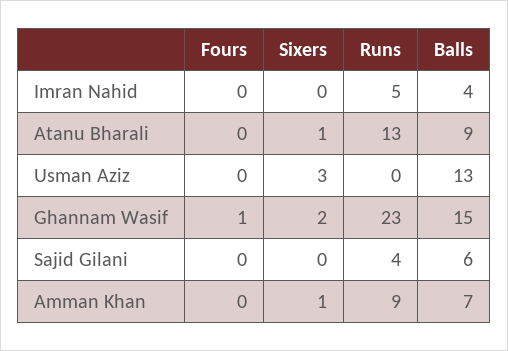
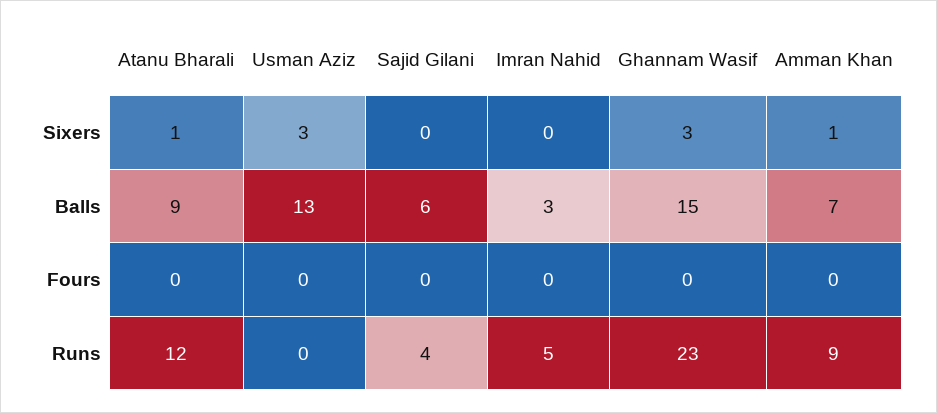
  {
    "Fours": {
      "Imran Nahid": 0,
      "Atanu Bharali": 0,
      "Usman Aziz": 0,
-     "Ghannam Wasif": 1,
+     "Ghannam Wasif": 0,
      "Sajid Gilani": 0,
      "Amman Khan": 0
    },
    "Sixers": {
      "Imran Nahid": 0,
      "Atanu Bharali": 1,
      "Usman Aziz": 3,
-     "Ghannam Wasif": 2,
+     "Ghannam Wasif": 3,
      "Sajid Gilani": 0,
      "Amman Khan": 1
    },
    "Runs": {
      "Imran Nahid": 5,
-     "Atanu Bharali": 13,
+     "Atanu Bharali": 12,
      "Usman Aziz": 0,
      "Ghannam Wasif": 23,
      "Sajid Gilani": 4,
      "Amman Khan": 9
    },
    "Balls": {
-     "Imran Nahid": 4,
+     "Imran Nahid": 3,
      "Atanu Bharali": 9,
      "Usman Aziz": 13,
      "Ghannam Wasif": 15,
      "Sajid Gilani": 6,
      "Amman Khan": 7
    }
  }

